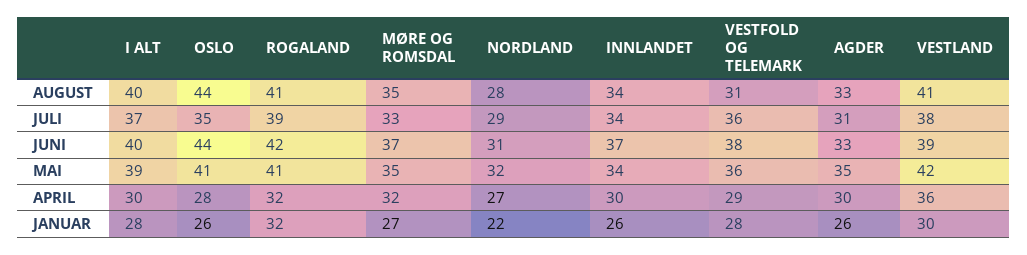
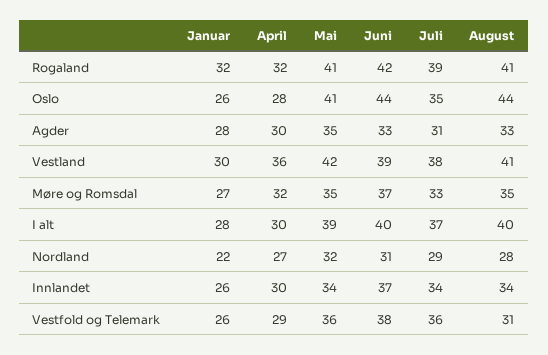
  {
    "I ALT": {
      "AUGUST": 40,
      "JULI": 37,
      "JUNI": 40,
      "MAI": 39,
      "APRIL": 30,
      "JANUAR": 28
    },
    "OSLO": {
      "AUGUST": 44,
      "JULI": 35,
      "JUNI": 44,
      "MAI": 41,
      "APRIL": 28,
      "JANUAR": 26
    },
    "ROGALAND": {
      "AUGUST": 41,
      "JULI": 39,
      "JUNI": 42,
      "MAI": 41,
      "APRIL": 32,
      "JANUAR": 32
    },
    "MØRE OG ROMSDAL": {
      "AUGUST": 35,
      "JULI": 33,
      "JUNI": 37,
      "MAI": 35,
      "APRIL": 32,
      "JANUAR": 27
    },
    "NORDLAND": {
      "AUGUST": 28,
      "JULI": 29,
      "JUNI": 31,
      "MAI": 32,
      "APRIL": 27,
      "JANUAR": 22
    },
    "INNLANDET": {
      "AUGUST": 34,
      "JULI": 34,
      "JUNI": 37,
      "MAI": 34,
      "APRIL": 30,
      "JANUAR": 26
    },
    "VESTFOLD OG TELEMARK": {
      "AUGUST": 31,
      "JULI": 36,
      "JUNI": 38,
      "MAI": 36,
      "APRIL": 29,
-     "JANUAR": 28
+     "JANUAR": 26
    },
    "AGDER": {
      "AUGUST": 33,
      "JULI": 31,
      "JUNI": 33,
      "MAI": 35,
      "APRIL": 30,
-     "JANUAR": 26
+     "JANUAR": 28
    },
    "VESTLAND": {
      "AUGUST": 41,
      "JULI": 38,
      "JUNI": 39,
      "MAI": 42,
      "APRIL": 36,
      "JANUAR": 30
    }
  }

